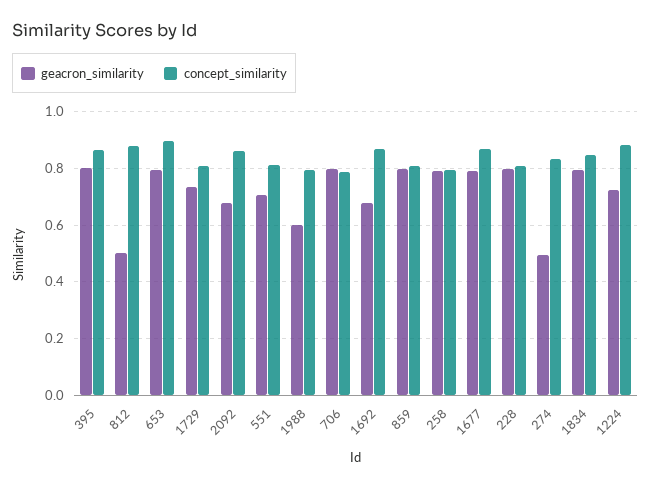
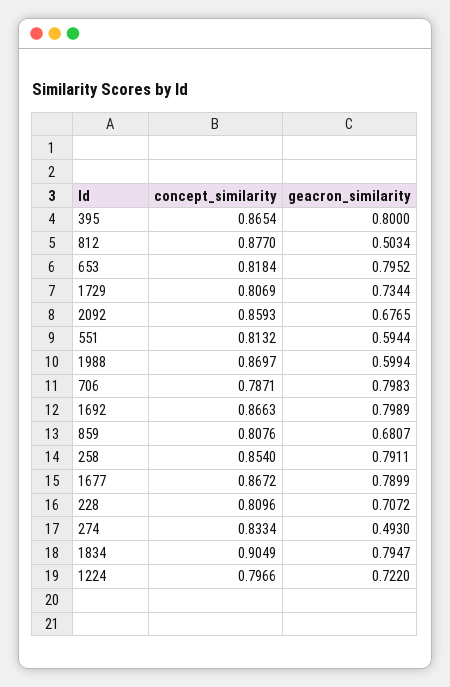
  {
    "geacron_similarity": {
      "395": 0.8,
      "812": 0.5034,
      "653": 0.7952,
      "1729": 0.7344,
      "2092": 0.6765,
-     "551": 0.7,
+     "551": 0.5944,
      "1988": 0.5994,
      "706": 0.7983,
-     "1692": 0.675,
+     "1692": 0.7989,
-     "859": 0.8,
+     "859": 0.6807,
      "258": 0.7911,
      "1677": 0.7899,
-     "228": 0.8,
+     "228": 0.7072,
      "274": 0.493,
      "1834": 0.7947,
      "1224": 0.722
    },
    "concept_similarity": {
      "395": 0.8654,
      "812": 0.877,
-     "653": 0.9,
+     "653": 0.8184,
      "1729": 0.8069,
      "2092": 0.8593,
      "551": 0.8132,
-     "1988": 0.8,
+     "1988": 0.8697,
      "706": 0.7871,
      "1692": 0.8663,
      "859": 0.8076,
-     "258": 0.8,
+     "258": 0.854,
      "1677": 0.8672,
      "228": 0.8096,
      "274": 0.8334,
-     "1834": 0.85,
+     "1834": 0.9049,
-     "1224": 0.875
+     "1224": 0.7966
    }
  }

